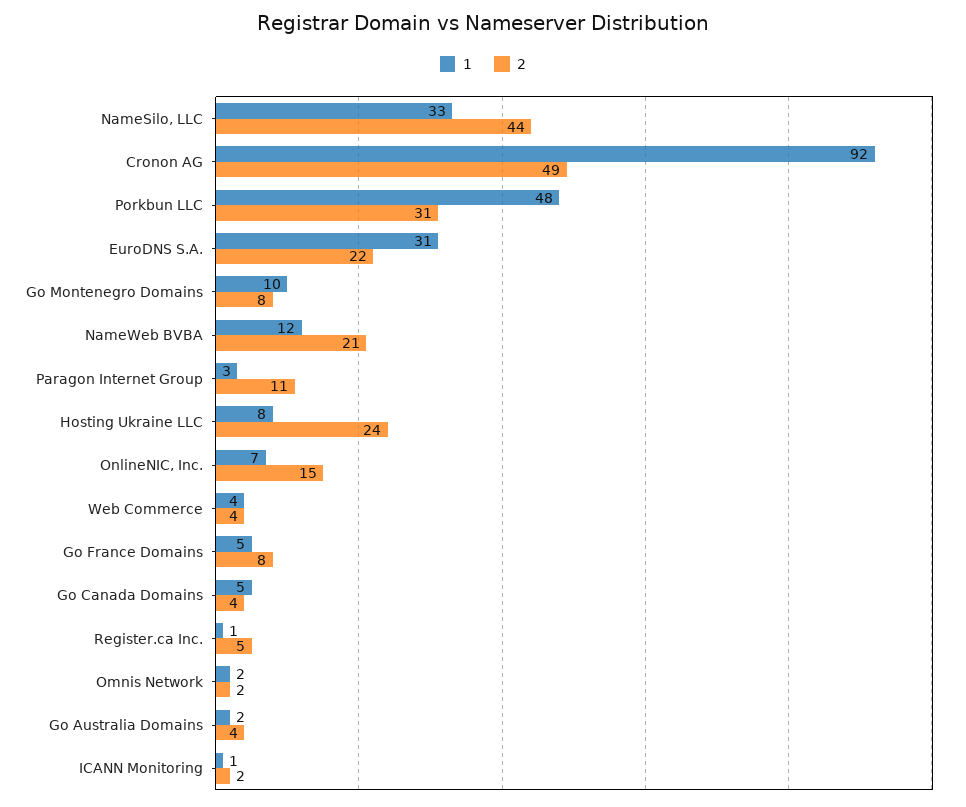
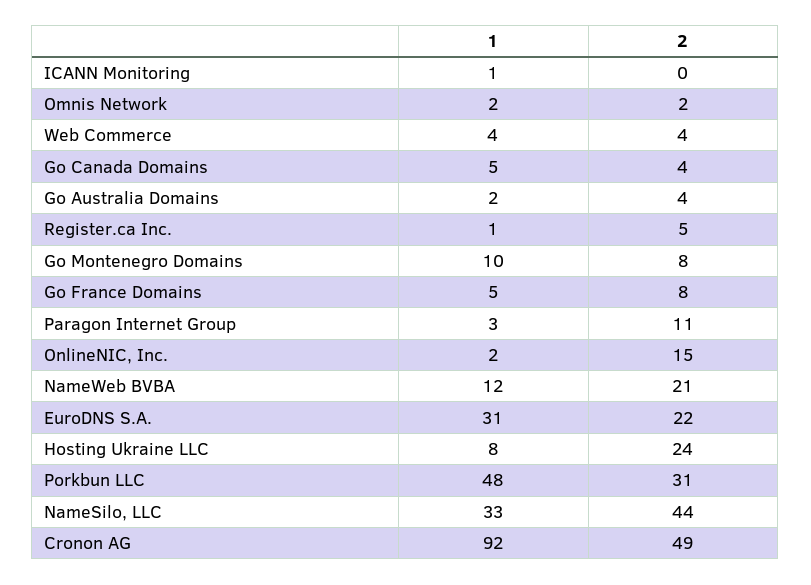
  {
    "1": {
      "NameSilo, LLC": 33,
      "Cronon AG": 92,
      "Porkbun LLC": 48,
      "EuroDNS S.A.": 31,
      "Go Montenegro Domains": 10,
      "NameWeb BVBA": 12,
      "Paragon Internet Group": 3,
      "Hosting Ukraine LLC": 8,
-     "OnlineNIC, Inc.": 7,
+     "OnlineNIC, Inc.": 2,
      "Web Commerce": 4,
      "Go France Domains": 5,
      "Go Canada Domains": 5,
      "Register.ca Inc.": 1,
      "Omnis Network": 2,
      "Go Australia Domains": 2,
      "ICANN Monitoring": 1
    },
    "2": {
      "NameSilo, LLC": 44,
      "Cronon AG": 49,
      "Porkbun LLC": 31,
      "EuroDNS S.A.": 22,
      "Go Montenegro Domains": 8,
      "NameWeb BVBA": 21,
      "Paragon Internet Group": 11,
      "Hosting Ukraine LLC": 24,
      "OnlineNIC, Inc.": 15,
      "Web Commerce": 4,
      "Go France Domains": 8,
      "Go Canada Domains": 4,
      "Register.ca Inc.": 5,
      "Omnis Network": 2,
      "Go Australia Domains": 4,
-     "ICANN Monitoring": 2
+     "ICANN Monitoring": 0
    }
  }

